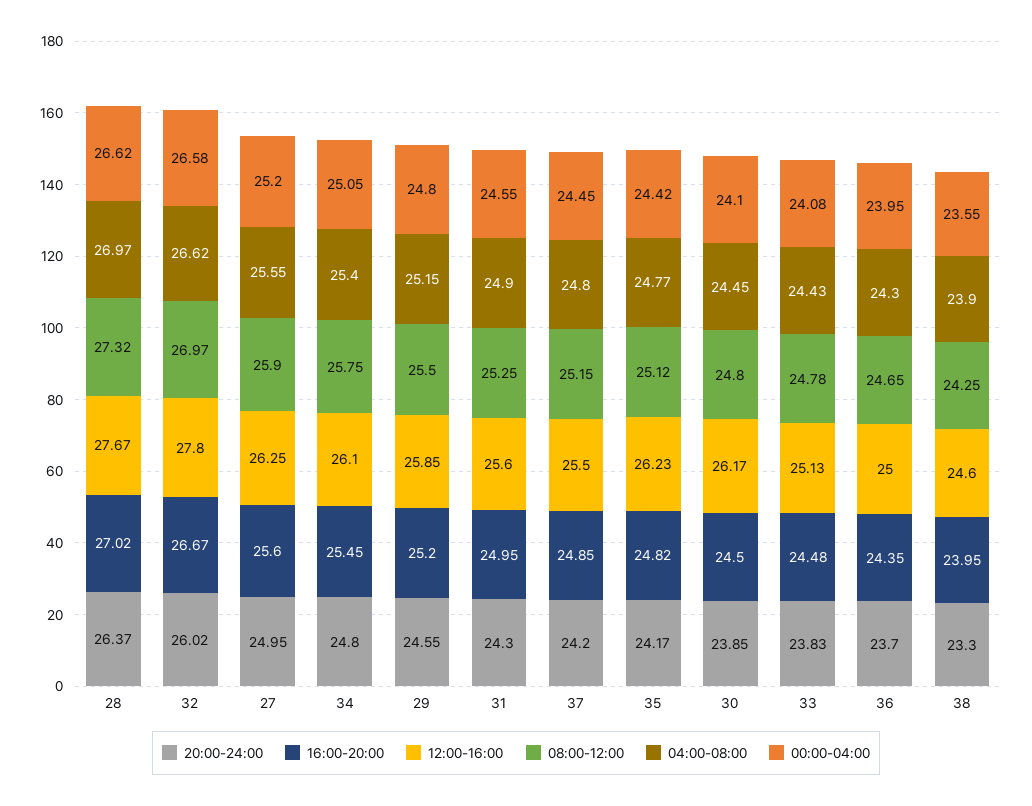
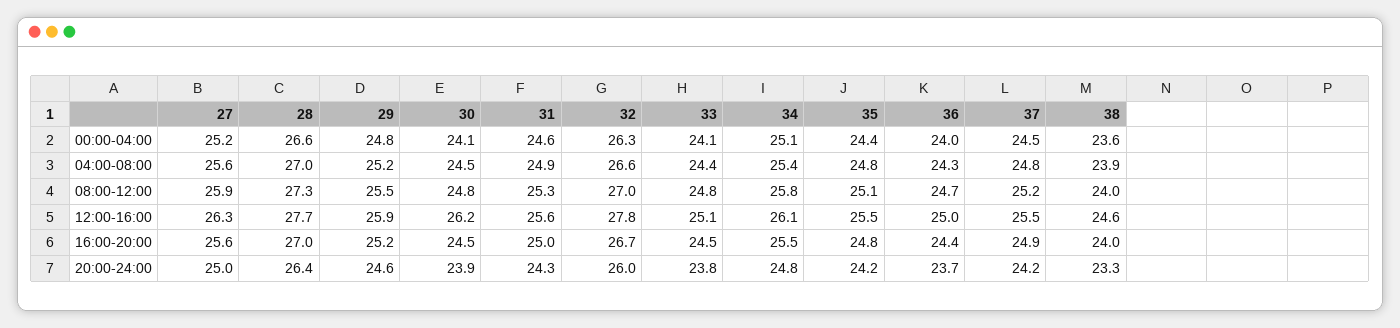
  {
    "20:00-24:00": {
      "28": 26.37,
      "32": 26.02,
      "27": 24.95,
      "34": 24.8,
      "29": 24.55,
      "31": 24.3,
      "37": 24.2,
      "35": 24.17,
      "30": 23.85,
      "33": 23.83,
      "36": 23.7,
      "38": 23.3
    },
    "16:00-20:00": {
      "28": 27.02,
      "32": 26.67,
      "27": 25.6,
      "34": 25.45,
      "29": 25.2,
      "31": 24.95,
      "37": 24.85,
      "35": 24.82,
      "30": 24.5,
      "33": 24.48,
      "36": 24.35,
      "38": 23.95
    },
    "12:00-16:00": {
      "28": 27.67,
      "32": 27.8,
      "27": 26.25,
      "34": 26.1,
      "29": 25.85,
      "31": 25.6,
      "37": 25.5,
-     "35": 26.23,
+     "35": 25.5,
      "30": 26.17,
      "33": 25.13,
      "36": 25,
      "38": 24.6
    },
    "08:00-12:00": {
      "28": 27.32,
      "32": 26.97,
      "27": 25.9,
      "34": 25.75,
      "29": 25.5,
      "31": 25.25,
      "37": 25.15,
      "35": 25.12,
      "30": 24.8,
      "33": 24.78,
      "36": 24.65,
-     "38": 24.25
+     "38": 24
    },
    "04:00-08:00": {
      "28": 26.97,
      "32": 26.62,
      "27": 25.55,
      "34": 25.4,
      "29": 25.15,
      "31": 24.9,
      "37": 24.8,
      "35": 24.77,
      "30": 24.45,
      "33": 24.43,
      "36": 24.3,
      "38": 23.9
    },
    "00:00-04:00": {
      "28": 26.62,
-     "32": 26.58,
+     "32": 26.3,
      "27": 25.2,
      "34": 25.05,
      "29": 24.8,
      "31": 24.55,
      "37": 24.45,
      "35": 24.42,
      "30": 24.1,
      "33": 24.08,
      "36": 23.95,
      "38": 23.55
    }
  }

